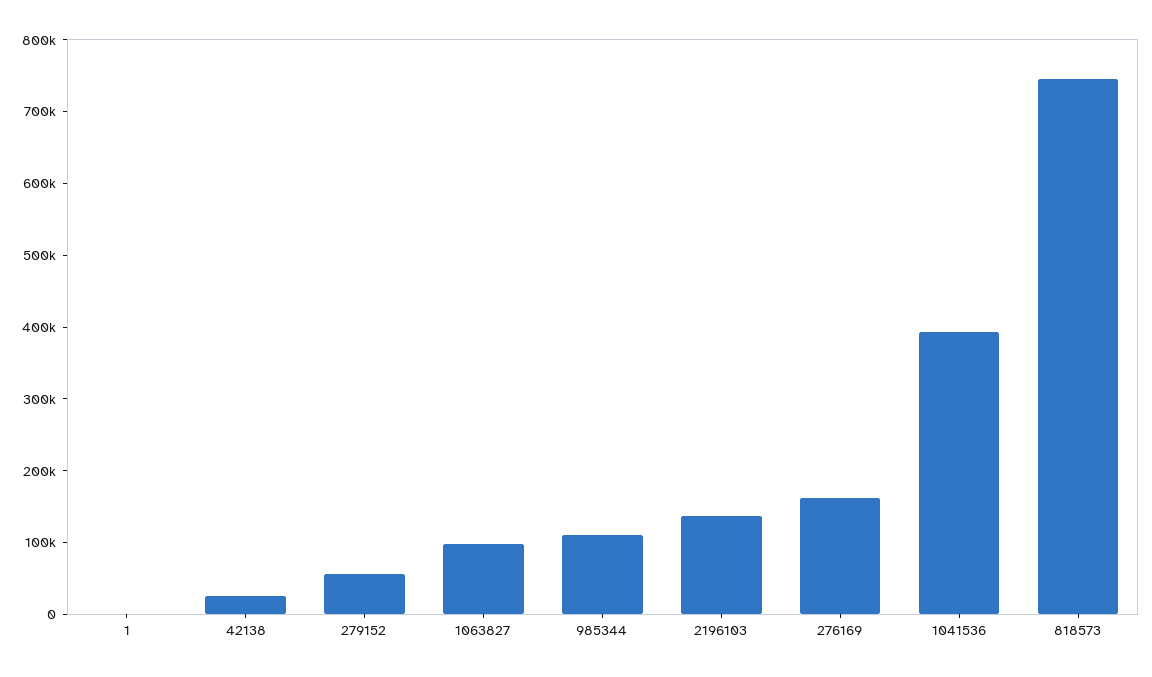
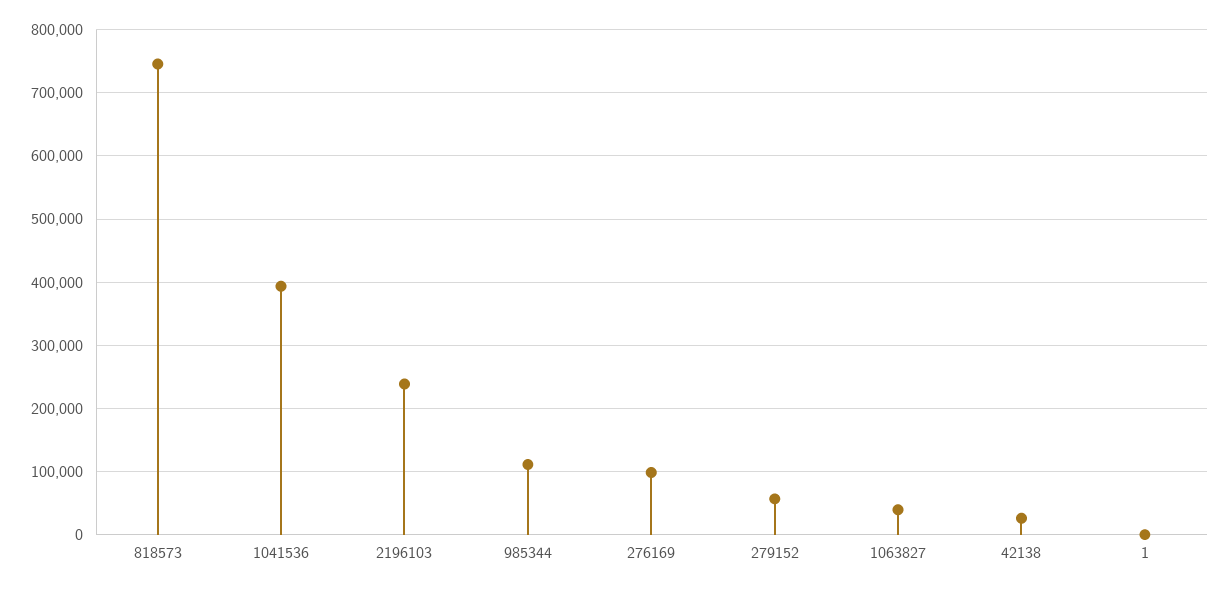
  {
    "1": 0,
    "42138": 30000,
    "279152": 60000,
-   "1063827": 100000,
+   "1063827": 40000,
    "985344": 110000,
-   "2196103": 140000,
+   "2196103": 240000,
-   "276169": 160000,
+   "276169": 100000,
    "1041536": 390000,
    "818573": 750000
  }

